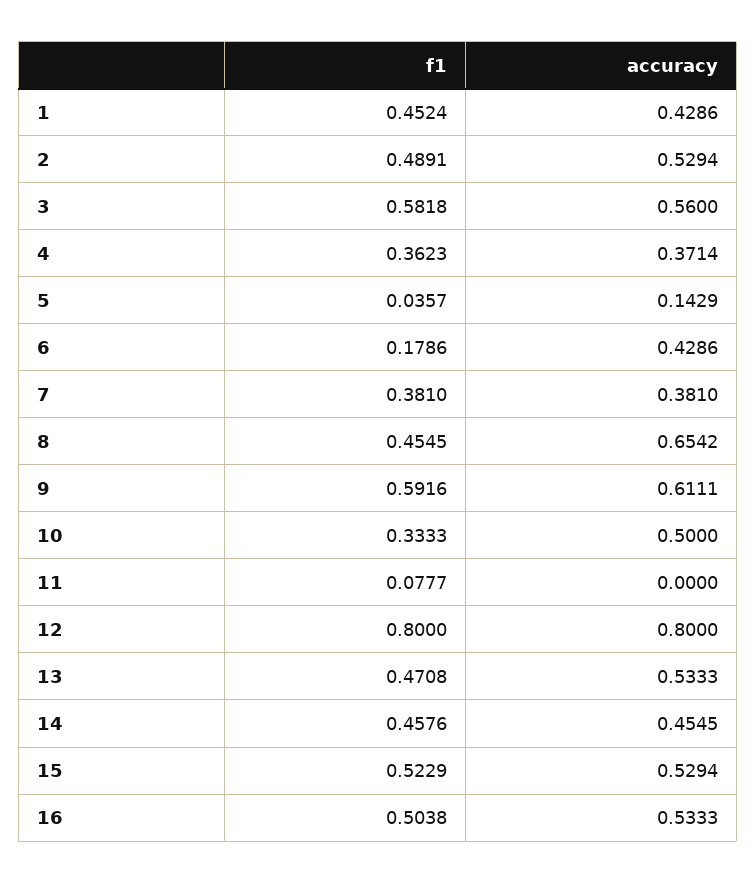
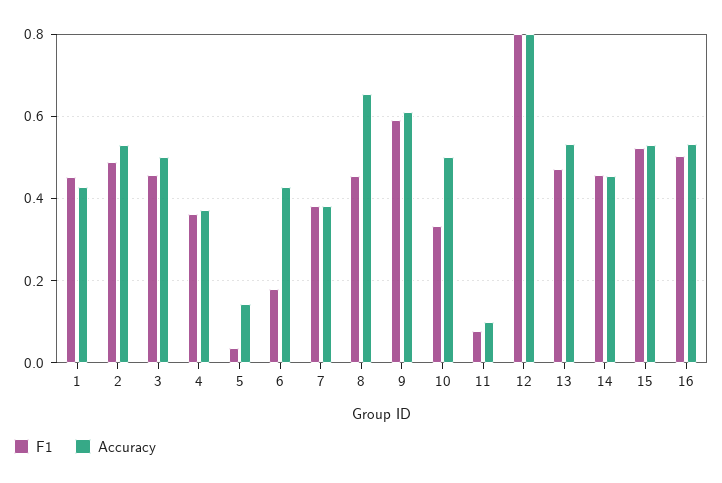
  {
    "f1": {
      "1": 0.4524,
      "2": 0.4891,
-     "3": 0.5818,
+     "3": 0.46,
      "4": 0.3623,
      "5": 0.0357,
      "6": 0.1786,
      "7": 0.381,
      "8": 0.4545,
      "9": 0.5916,
      "10": 0.3333,
      "11": 0.0777,
      "12": 0.8,
      "13": 0.4708,
      "14": 0.4576,
      "15": 0.5229,
      "16": 0.5038
    },
    "accuracy": {
      "1": 0.4286,
      "2": 0.5294,
-     "3": 0.56,
+     "3": 0.5,
      "4": 0.3714,
      "5": 0.1429,
      "6": 0.4286,
      "7": 0.381,
      "8": 0.6542,
      "9": 0.6111,
      "10": 0.5,
-     "11": 0,
+     "11": 0.1,
      "12": 0.8,
      "13": 0.5333,
      "14": 0.4545,
      "15": 0.5294,
      "16": 0.5333
    }
  }

